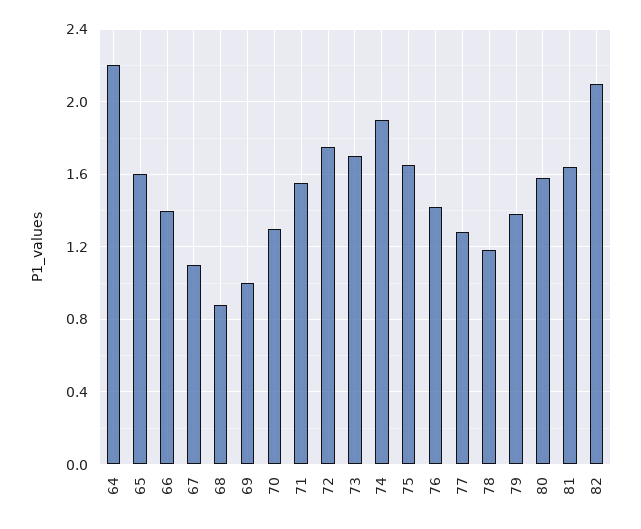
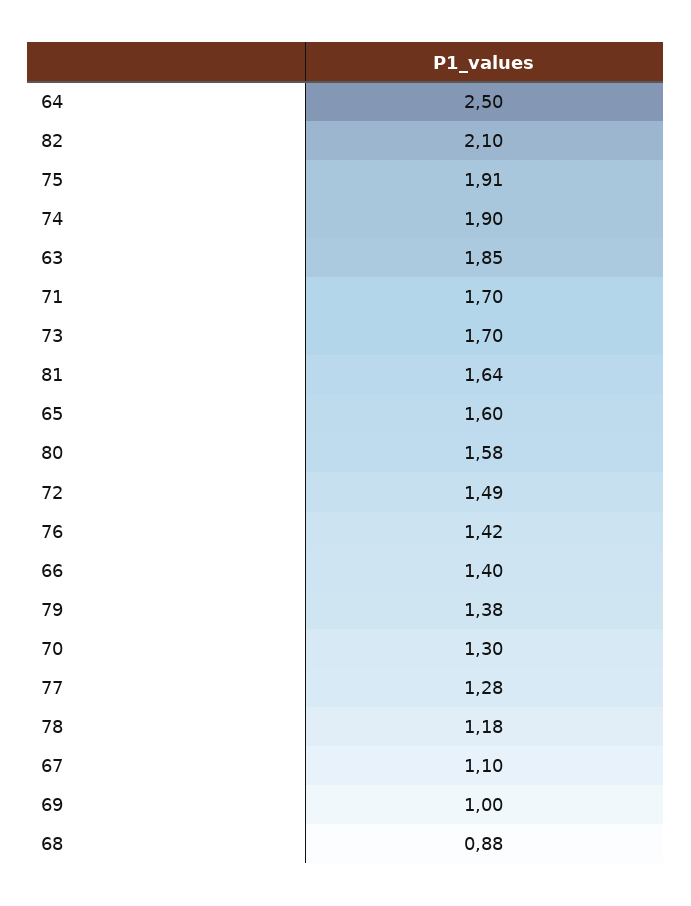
  {
-   "64": 2.2,
+   "64": 2.5,
    "65": 1.6,
    "66": 1.4,
    "67": 1.1,
    "68": 0.88,
    "69": 1,
    "70": 1.3,
-   "71": 1.55,
+   "71": 1.7,
-   "72": 1.75,
+   "72": 1.49,
    "73": 1.7,
    "74": 1.9,
-   "75": 1.65,
+   "75": 1.91,
    "76": 1.42,
    "77": 1.28,
    "78": 1.18,
    "79": 1.38,
    "80": 1.58,
    "81": 1.64,
-   "82": 2.1
+   "82": 2.1,
+   "63": 1.85
  }

